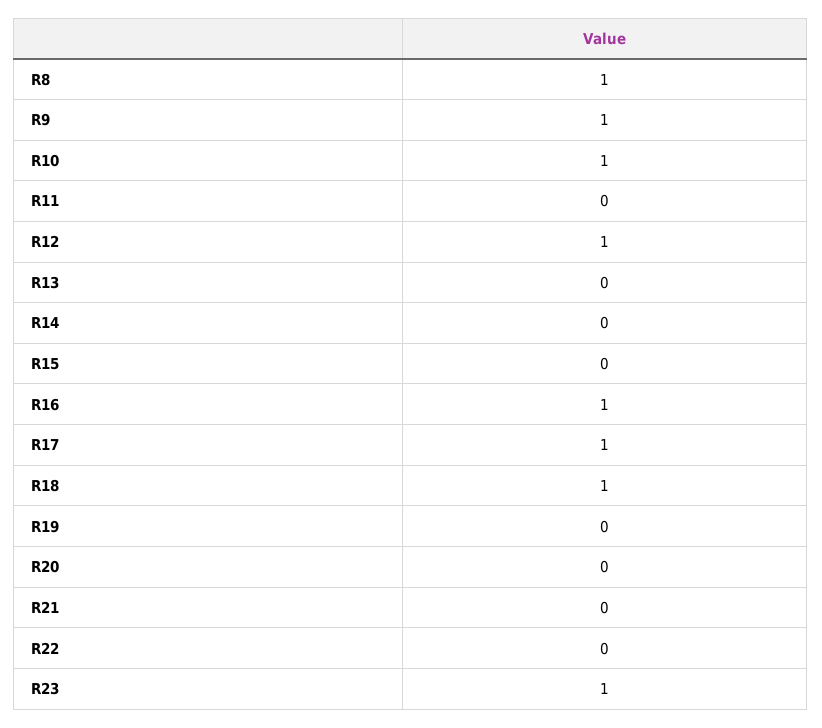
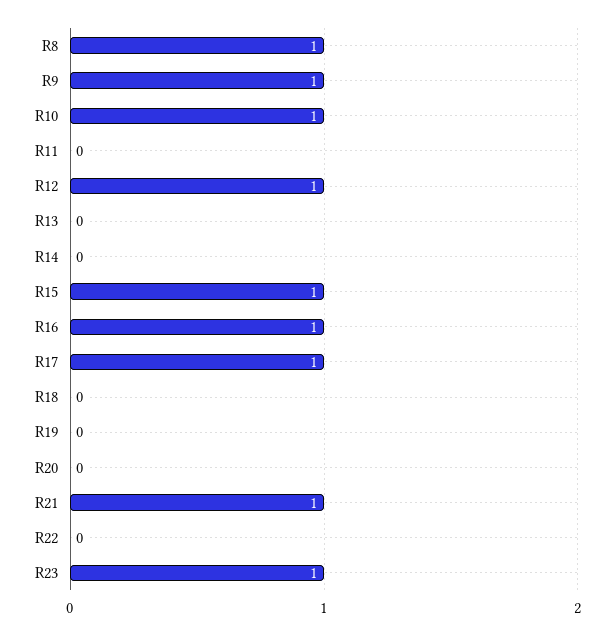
  {
    "R8": 1,
    "R9": 1,
    "R10": 1,
    "R11": 0,
    "R12": 1,
    "R13": 0,
    "R14": 0,
-   "R15": 0,
+   "R15": 1,
    "R16": 1,
    "R17": 1,
-   "R18": 1,
+   "R18": 0,
    "R19": 0,
    "R20": 0,
-   "R21": 0,
+   "R21": 1,
    "R22": 0,
    "R23": 1
  }

